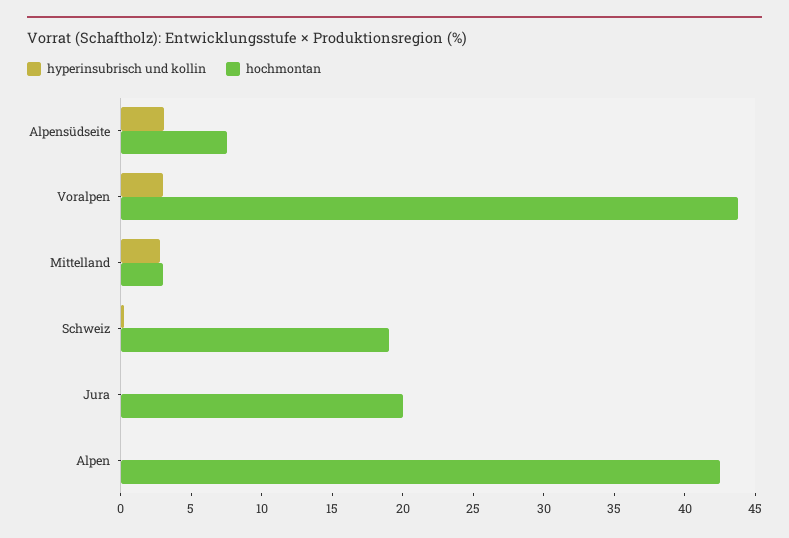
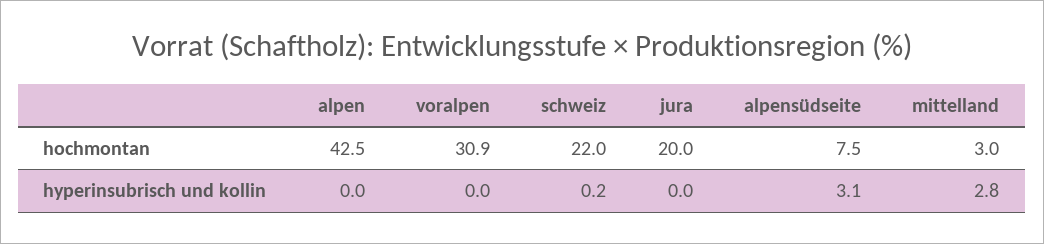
  {
    "hyperinsubrisch und kollin": {
      "Alpensüdseite": 3.1,
-     "Voralpen": 3,
+     "Voralpen": 0,
      "Mittelland": 2.8,
      "Schweiz": 0.2,
      "Jura": 0,
      "Alpen": 0
    },
    "hochmontan": {
      "Alpensüdseite": 7.5,
-     "Voralpen": 44,
+     "Voralpen": 30.9,
      "Mittelland": 3,
-     "Schweiz": 19,
+     "Schweiz": 22,
      "Jura": 20,
      "Alpen": 42.5
    }
  }

